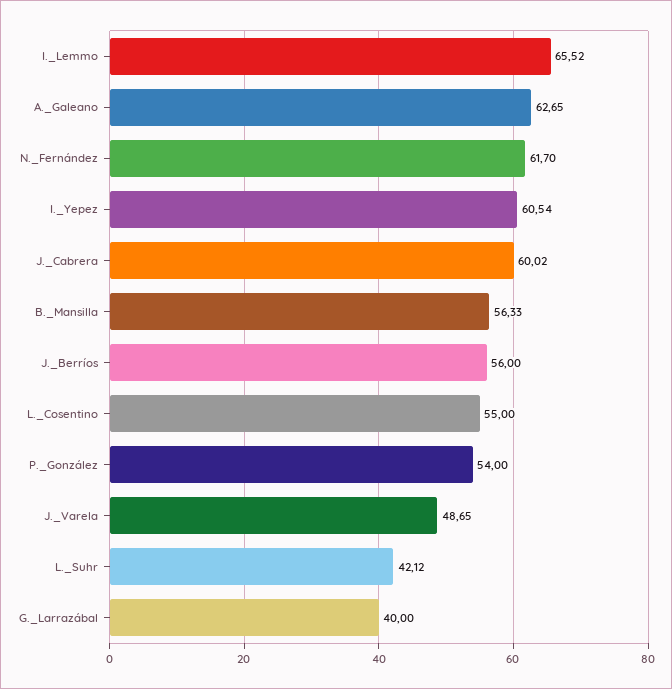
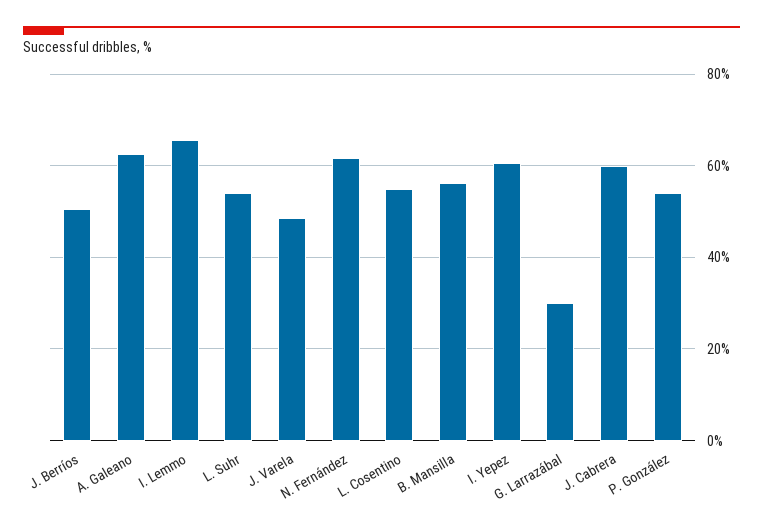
  {
    "I._Lemmo": 65.52,
    "A._Galeano": 62.65,
    "N._Fernández": 61.7,
    "I._Yepez": 60.54,
    "J._Cabrera": 60.02,
    "B._Mansilla": 56.33,
-   "J._Berríos": 56,
+   "J._Berríos": 50,
    "L._Cosentino": 55,
    "P._González": 54,
    "J._Varela": 48.65,
-   "L._Suhr": 42.12,
+   "L._Suhr": 54,
-   "G._Larrazábal": 40
+   "G._Larrazábal": 30
  }

